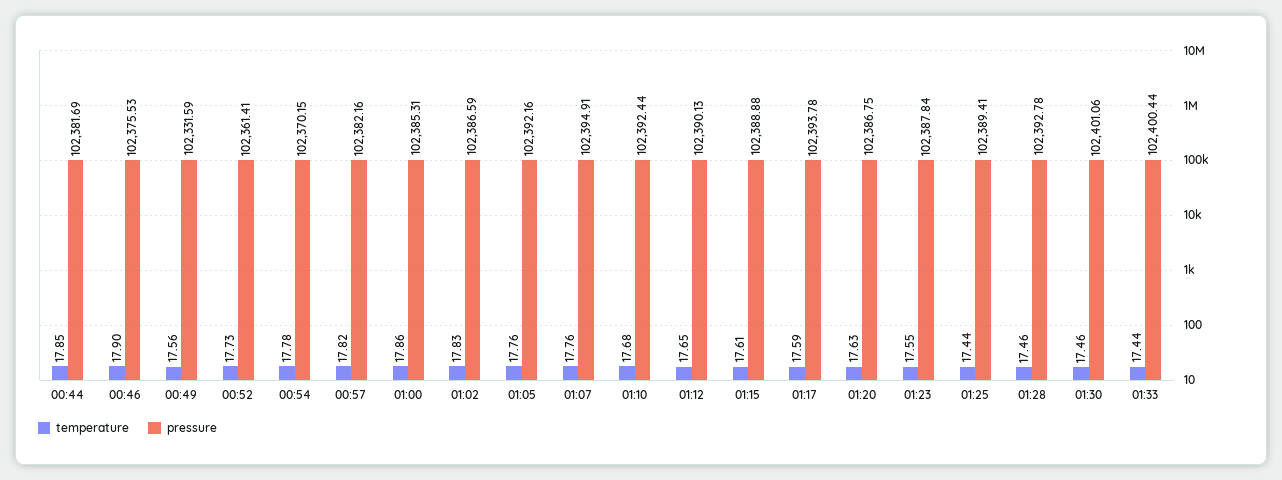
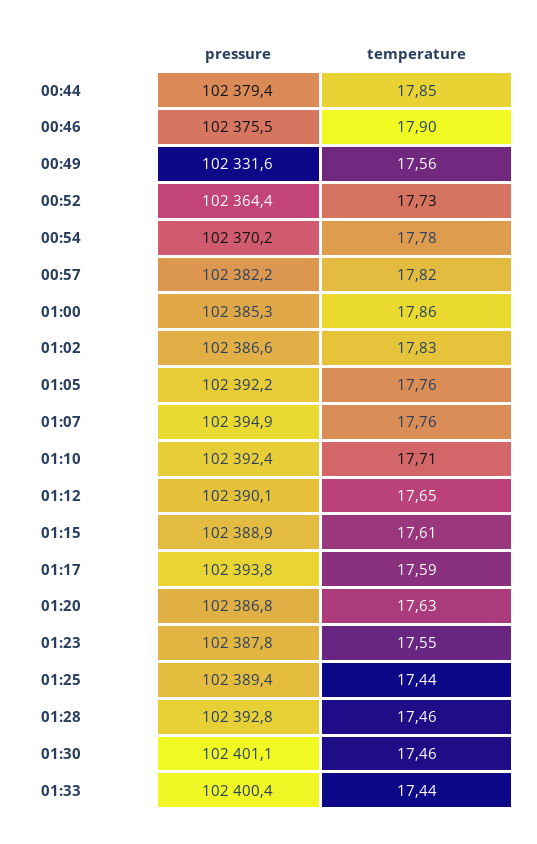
  {
    "temperature": {
      "00:44": 17.85,
      "00:46": 17.9,
      "00:49": 17.56,
      "00:52": 17.73,
      "00:54": 17.78,
      "00:57": 17.82,
      "01:00": 17.86,
      "01:02": 17.83,
      "01:05": 17.76,
      "01:07": 17.76,
-     "01:10": 17.68,
+     "01:10": 17.71,
      "01:12": 17.65,
      "01:15": 17.61,
      "01:17": 17.59,
      "01:20": 17.63,
      "01:23": 17.55,
      "01:25": 17.44,
      "01:28": 17.46,
      "01:30": 17.46,
      "01:33": 17.44
    },
    "pressure": {
-     "00:44": 102381.69,
+     "00:44": 102379.4,
      "00:46": 102375.53,
      "00:49": 102331.59,
-     "00:52": 102361.41,
+     "00:52": 102364.4,
      "00:54": 102370.15,
      "00:57": 102382.16,
      "01:00": 102385.31,
      "01:02": 102386.59,
      "01:05": 102392.16,
      "01:07": 102394.91,
      "01:10": 102392.44,
      "01:12": 102390.13,
      "01:15": 102388.88,
      "01:17": 102393.78,
      "01:20": 102386.75,
      "01:23": 102387.84,
      "01:25": 102389.41,
      "01:28": 102392.78,
      "01:30": 102401.06,
      "01:33": 102400.44
    }
  }

